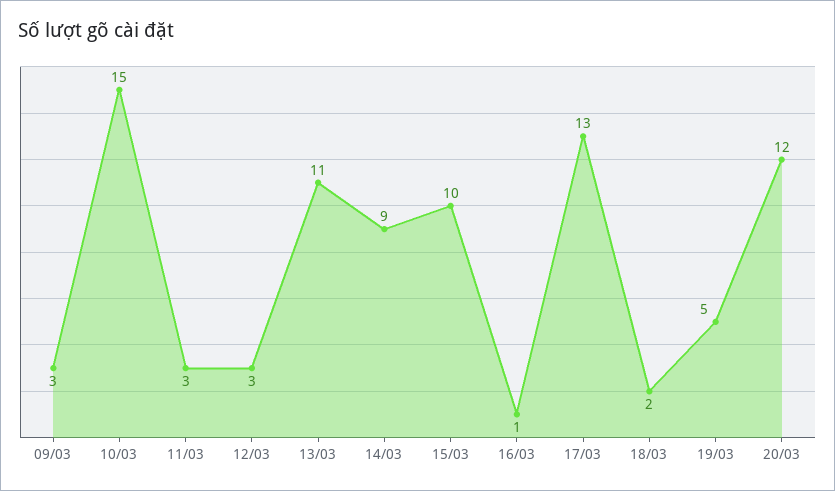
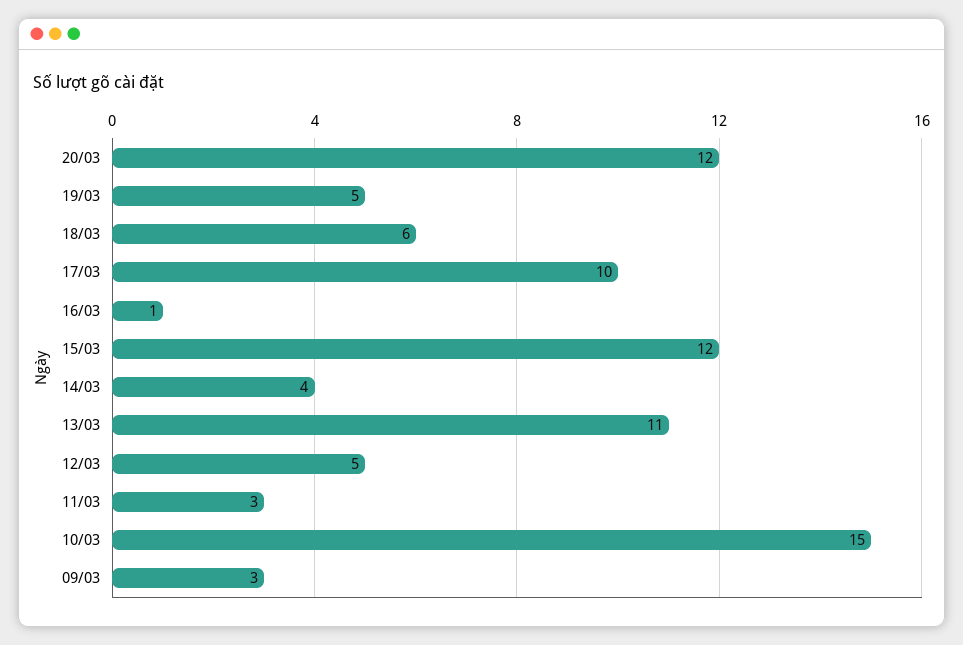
  {
    "09/03": 3,
    "10/03": 15,
    "11/03": 3,
-   "12/03": 3,
+   "12/03": 5,
    "13/03": 11,
-   "14/03": 9,
+   "14/03": 4,
-   "15/03": 10,
+   "15/03": 12,
    "16/03": 1,
-   "17/03": 13,
+   "17/03": 10,
-   "18/03": 2,
+   "18/03": 6,
    "19/03": 5,
    "20/03": 12
  }

